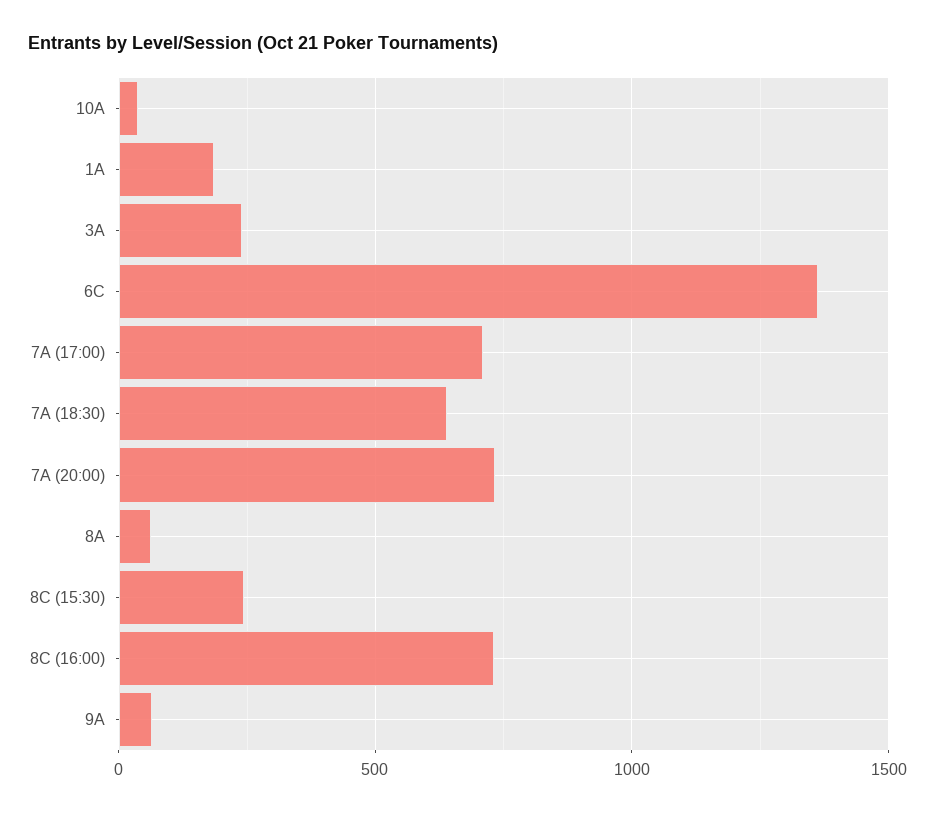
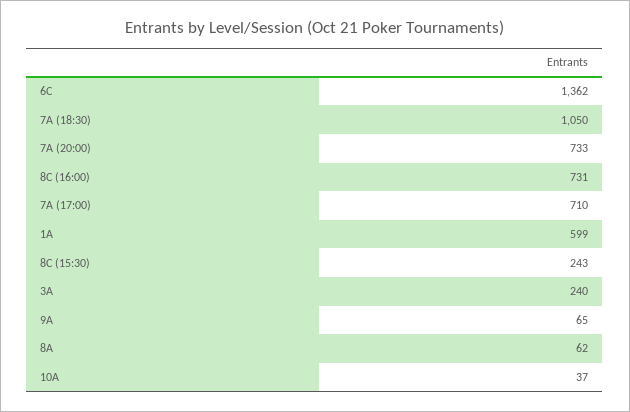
  {
    "10A": 37,
-   "1A": 200,
+   "1A": 599,
    "3A": 240,
    "6C": 1362,
    "7A (17:00)": 710,
-   "7A (18:30)": 650,
+   "7A (18:30)": 1050,
    "7A (20:00)": 733,
    "8A": 62,
    "8C (15:30)": 243,
    "8C (16:00)": 731,
    "9A": 65
  }

